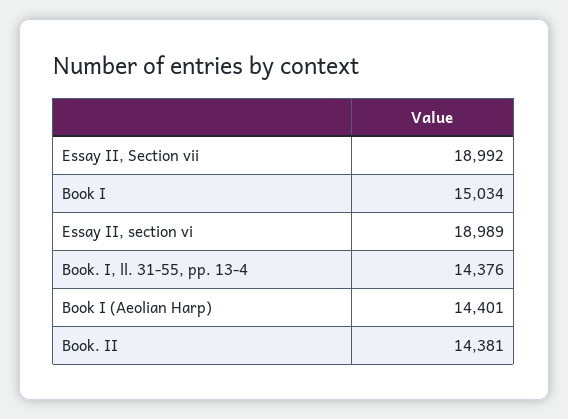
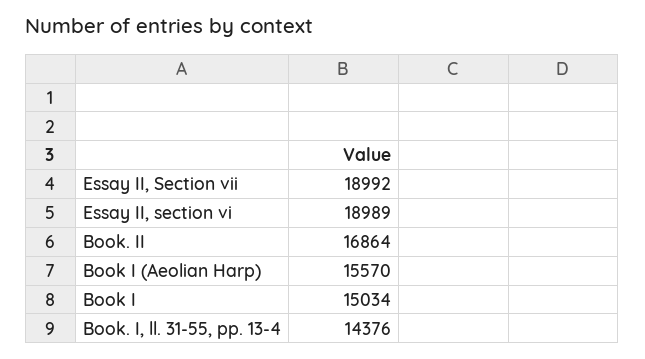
  {
    "Essay II, Section vii": 18992,
    "Book I": 15034,
    "Essay II, section vi": 18989,
    "Book. I, ll. 31-55, pp. 13-4": 14376,
-   "Book I (Aeolian Harp)": 14401,
+   "Book I (Aeolian Harp)": 15570,
-   "Book. II": 14381
+   "Book. II": 16864
  }

